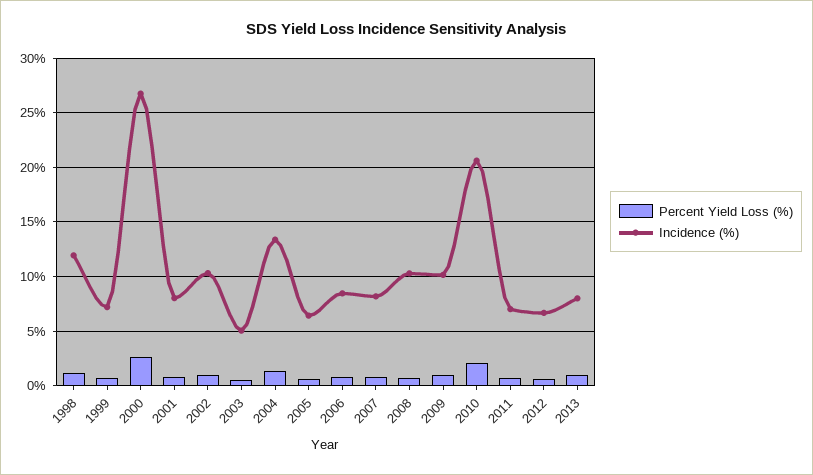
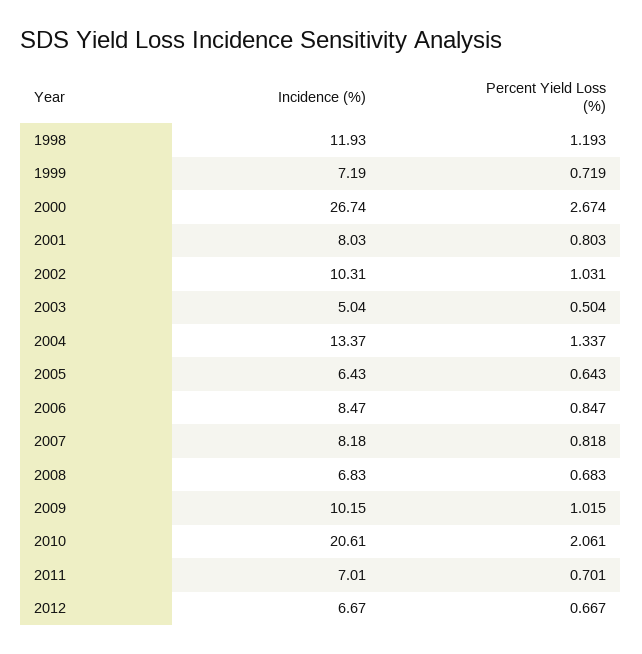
  {
    "Percent Yield Loss (%)": {
      "1998": 1.193,
      "1999": 0.719,
      "2000": 2.674,
      "2001": 0.803,
      "2002": 1.031,
      "2003": 0.504,
      "2004": 1.337,
      "2005": 0.643,
      "2006": 0.847,
      "2007": 0.818,
      "2008": 0.683,
      "2009": 1.015,
      "2010": 2.061,
      "2011": 0.701,
-     "2012": 0.667,
+     "2012": 0.667
-     "2013": 1
    },
    "Incidence (%)": {
      "1998": 11.93,
      "1999": 7.19,
      "2000": 26.74,
      "2001": 8.03,
      "2002": 10.31,
      "2003": 5.04,
      "2004": 13.37,
      "2005": 6.43,
      "2006": 8.47,
      "2007": 8.18,
-     "2008": 10,
+     "2008": 6.83,
      "2009": 10.15,
      "2010": 20.61,
      "2011": 7.01,
-     "2012": 6.67,
+     "2012": 6.67
-     "2013": 8
    }
  }

